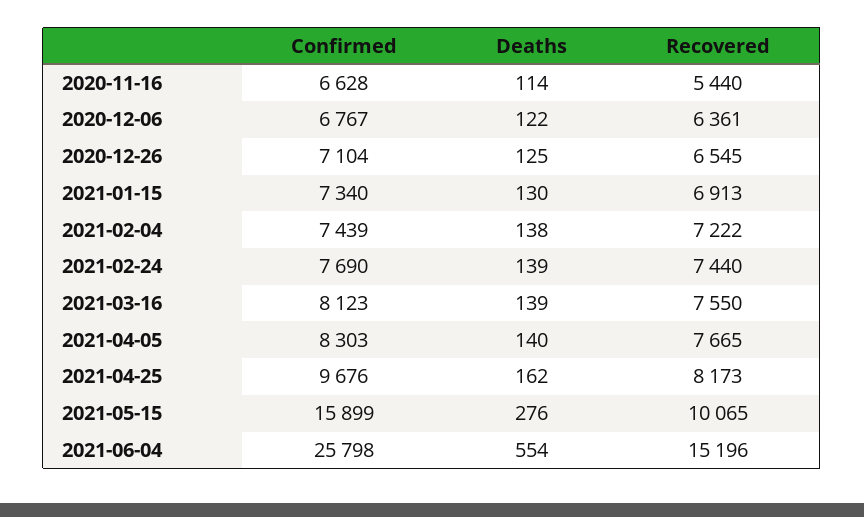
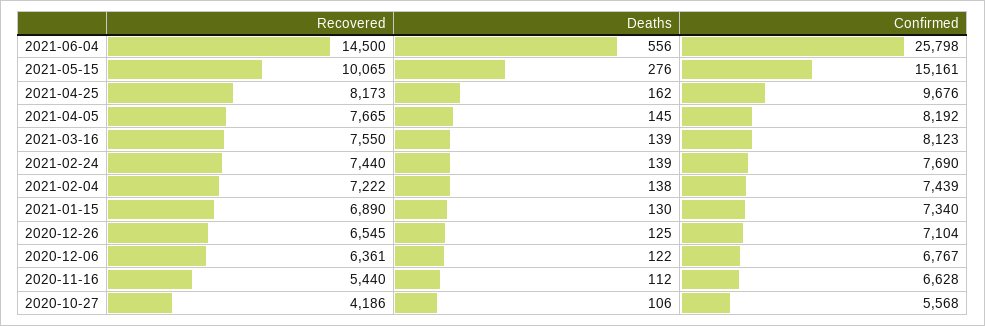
  {
    "Confirmed": {
      "2020-11-16": 6628,
      "2020-12-06": 6767,
      "2020-12-26": 7104,
      "2021-01-15": 7340,
      "2021-02-04": 7439,
      "2021-02-24": 7690,
      "2021-03-16": 8123,
-     "2021-04-05": 8303,
+     "2021-04-05": 8192,
      "2021-04-25": 9676,
-     "2021-05-15": 15899,
+     "2021-05-15": 15161,
-     "2021-06-04": 25798
+     "2021-06-04": 25798,
+     "2020-10-27": 5568
    },
    "Deaths": {
-     "2020-11-16": 114,
+     "2020-11-16": 112,
      "2020-12-06": 122,
      "2020-12-26": 125,
      "2021-01-15": 130,
      "2021-02-04": 138,
      "2021-02-24": 139,
      "2021-03-16": 139,
-     "2021-04-05": 140,
+     "2021-04-05": 145,
      "2021-04-25": 162,
      "2021-05-15": 276,
-     "2021-06-04": 554
+     "2021-06-04": 556,
+     "2020-10-27": 106
    },
    "Recovered": {
      "2020-11-16": 5440,
      "2020-12-06": 6361,
      "2020-12-26": 6545,
-     "2021-01-15": 6913,
+     "2021-01-15": 6890,
      "2021-02-04": 7222,
      "2021-02-24": 7440,
      "2021-03-16": 7550,
      "2021-04-05": 7665,
      "2021-04-25": 8173,
      "2021-05-15": 10065,
-     "2021-06-04": 15196
+     "2021-06-04": 14500,
+     "2020-10-27": 4186
    }
  }

